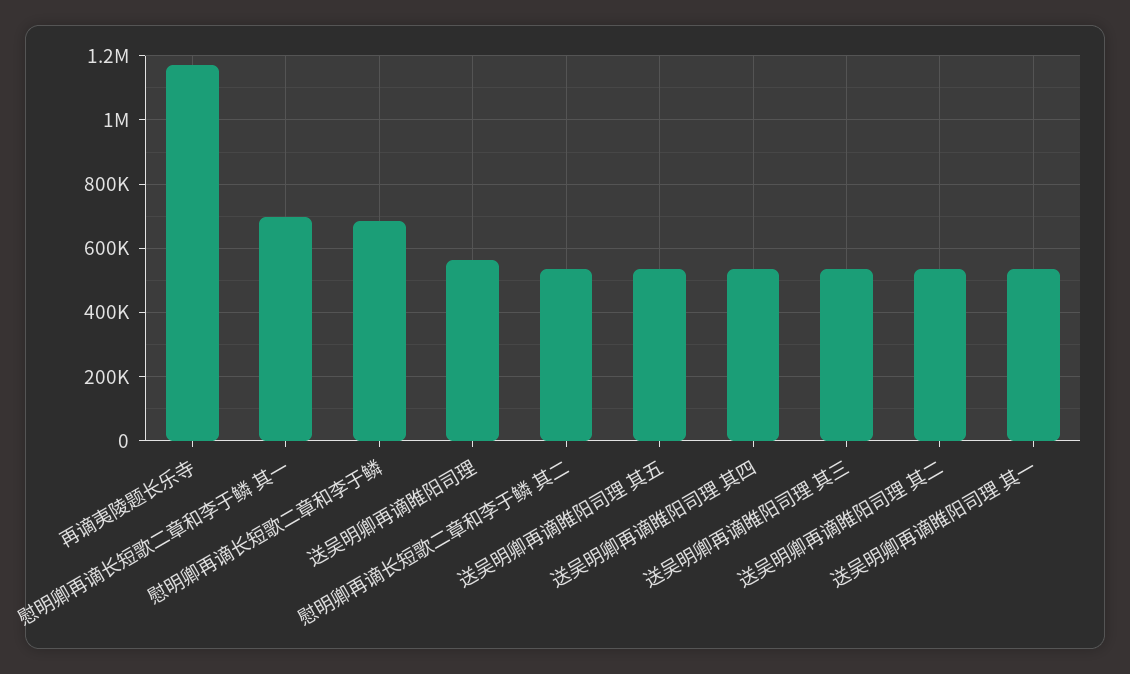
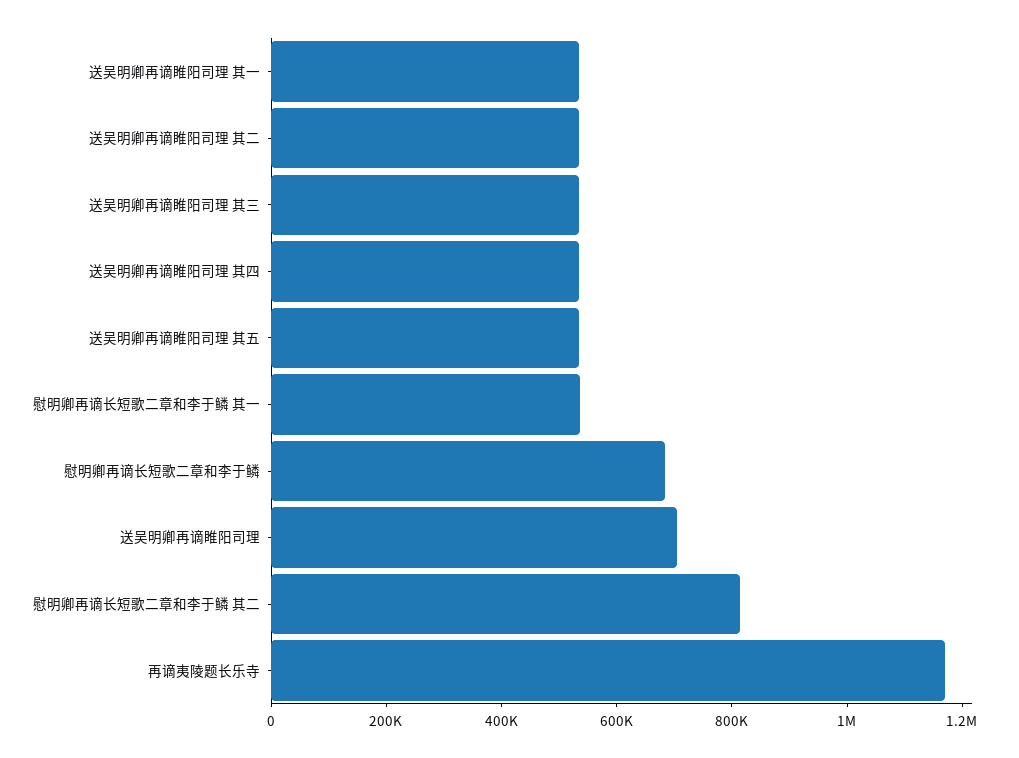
  {
    "再谪夷陵题长乐寺": 1180000,
-   "慰明卿再谪长短歌二章和李于鳞 其一": 700000,
+   "慰明卿再谪长短歌二章和李于鳞 其一": 550000,
    "慰明卿再谪长短歌二章和李于鳞": 680000,
-   "送吴明卿再谪睢阳司理": 560000,
+   "送吴明卿再谪睢阳司理": 700000,
-   "慰明卿再谪长短歌二章和李于鳞 其二": 540000,
+   "慰明卿再谪长短歌二章和李于鳞 其二": 800000,
    "送吴明卿再谪睢阳司理 其五": 540000,
    "送吴明卿再谪睢阳司理 其四": 540000,
    "送吴明卿再谪睢阳司理 其三": 540000,
    "送吴明卿再谪睢阳司理 其二": 540000,
    "送吴明卿再谪睢阳司理 其一": 540000
  }

